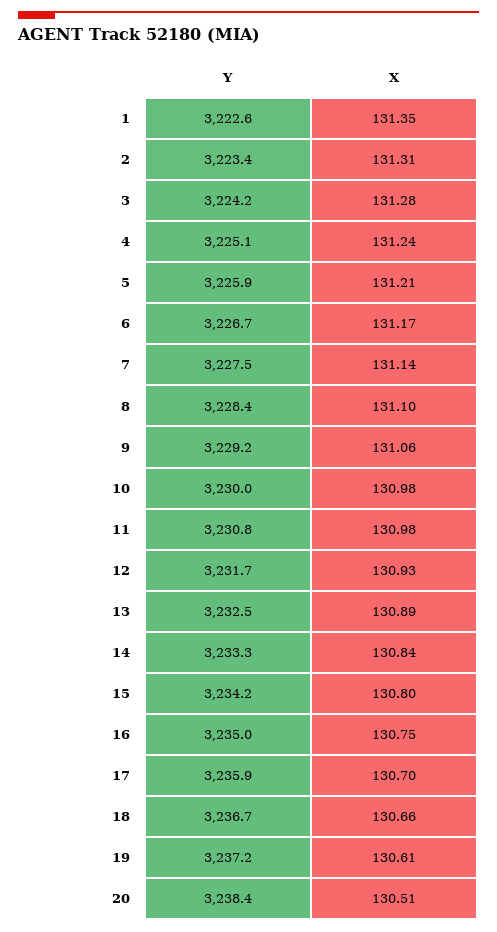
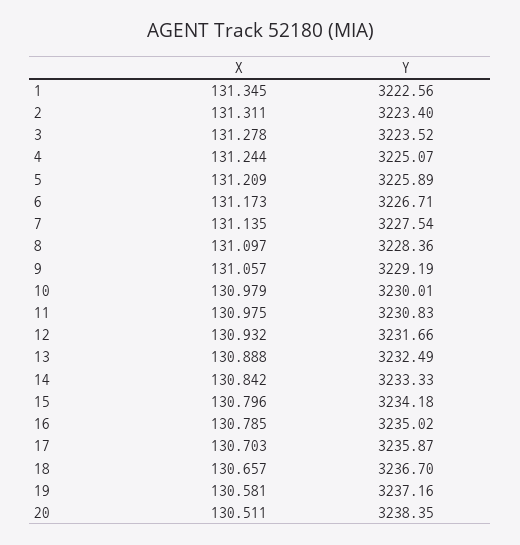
  {
    "Y": {
      "1": 3222.56,
      "2": 3223.4,
-     "3": 3224.2,
+     "3": 3223.52,
      "4": 3225.07,
      "5": 3225.89,
      "6": 3226.71,
      "7": 3227.54,
      "8": 3228.36,
      "9": 3229.19,
      "10": 3230.01,
      "11": 3230.83,
      "12": 3231.66,
      "13": 3232.49,
      "14": 3233.33,
      "15": 3234.18,
      "16": 3235.02,
      "17": 3235.87,
      "18": 3236.7,
      "19": 3237.16,
      "20": 3238.35
    },
    "X": {
      "1": 131.345,
      "2": 131.311,
      "3": 131.278,
      "4": 131.244,
      "5": 131.209,
      "6": 131.173,
      "7": 131.135,
      "8": 131.097,
      "9": 131.057,
      "10": 130.979,
      "11": 130.975,
      "12": 130.932,
      "13": 130.888,
      "14": 130.842,
      "15": 130.796,
-     "16": 130.75,
+     "16": 130.785,
      "17": 130.703,
      "18": 130.657,
-     "19": 130.61,
+     "19": 130.581,
      "20": 130.511
    }
  }

